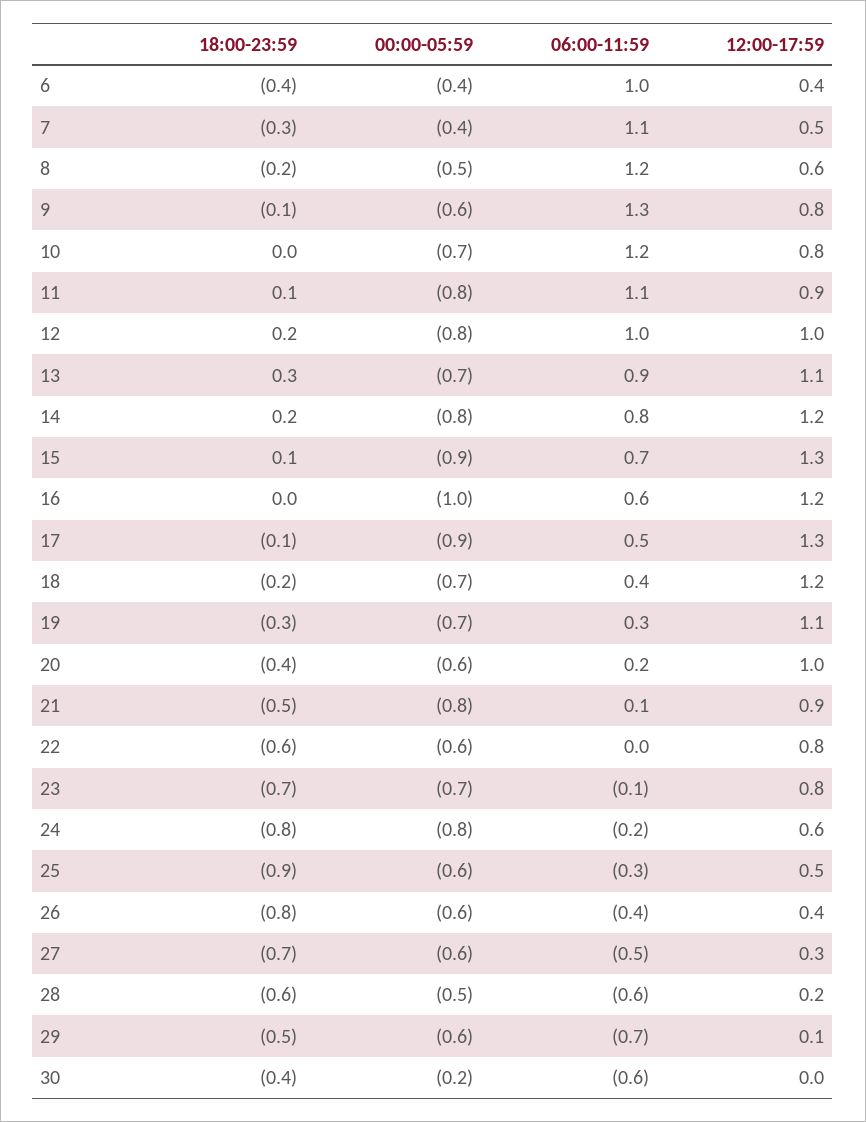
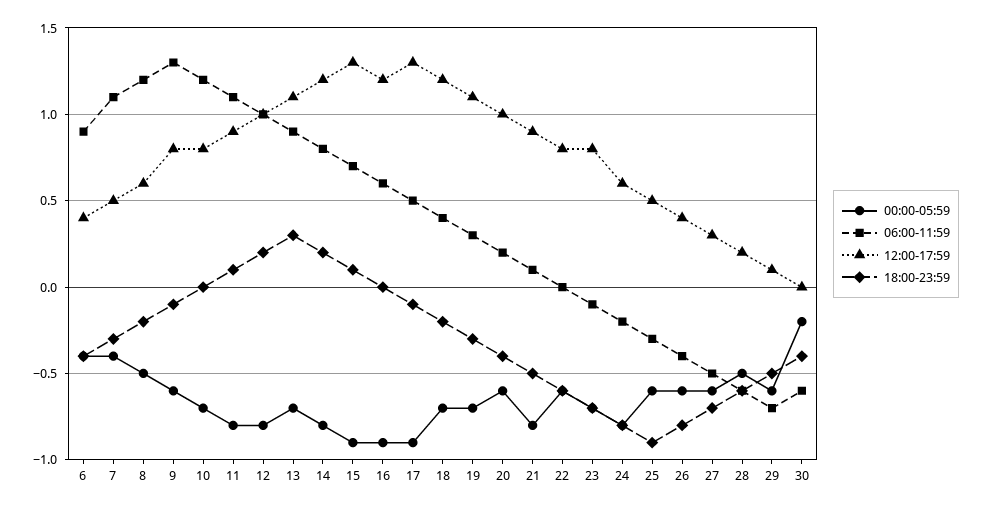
  {
    "18:00-23:59": {
      "6": -0.4,
      "7": -0.3,
      "8": -0.2,
      "9": -0.1,
      "10": 0,
      "11": 0.1,
      "12": 0.2,
      "13": 0.3,
      "14": 0.2,
      "15": 0.1,
      "16": 0,
      "17": -0.1,
      "18": -0.2,
      "19": -0.3,
      "20": -0.4,
      "21": -0.5,
      "22": -0.6,
      "23": -0.7,
      "24": -0.8,
      "25": -0.9,
      "26": -0.8,
      "27": -0.7,
      "28": -0.6,
      "29": -0.5,
      "30": -0.4
    },
    "00:00-05:59": {
      "6": -0.4,
      "7": -0.4,
      "8": -0.5,
      "9": -0.6,
      "10": -0.7,
      "11": -0.8,
      "12": -0.8,
      "13": -0.7,
      "14": -0.8,
      "15": -0.9,
-     "16": -1,
+     "16": -0.9,
      "17": -0.9,
      "18": -0.7,
      "19": -0.7,
      "20": -0.6,
      "21": -0.8,
      "22": -0.6,
      "23": -0.7,
      "24": -0.8,
      "25": -0.6,
      "26": -0.6,
      "27": -0.6,
      "28": -0.5,
      "29": -0.6,
      "30": -0.2
    },
    "06:00-11:59": {
-     "6": 1,
+     "6": 0.9,
      "7": 1.1,
      "8": 1.2,
      "9": 1.3,
      "10": 1.2,
      "11": 1.1,
      "12": 1,
      "13": 0.9,
      "14": 0.8,
      "15": 0.7,
      "16": 0.6,
      "17": 0.5,
      "18": 0.4,
      "19": 0.3,
      "20": 0.2,
      "21": 0.1,
      "22": 0,
      "23": -0.1,
      "24": -0.2,
      "25": -0.3,
      "26": -0.4,
      "27": -0.5,
      "28": -0.6,
      "29": -0.7,
      "30": -0.6
    },
    "12:00-17:59": {
      "6": 0.4,
      "7": 0.5,
      "8": 0.6,
      "9": 0.8,
      "10": 0.8,
      "11": 0.9,
      "12": 1,
      "13": 1.1,
      "14": 1.2,
      "15": 1.3,
      "16": 1.2,
      "17": 1.3,
      "18": 1.2,
      "19": 1.1,
      "20": 1,
      "21": 0.9,
      "22": 0.8,
      "23": 0.8,
      "24": 0.6,
      "25": 0.5,
      "26": 0.4,
      "27": 0.3,
      "28": 0.2,
      "29": 0.1,
      "30": 0
    }
  }

